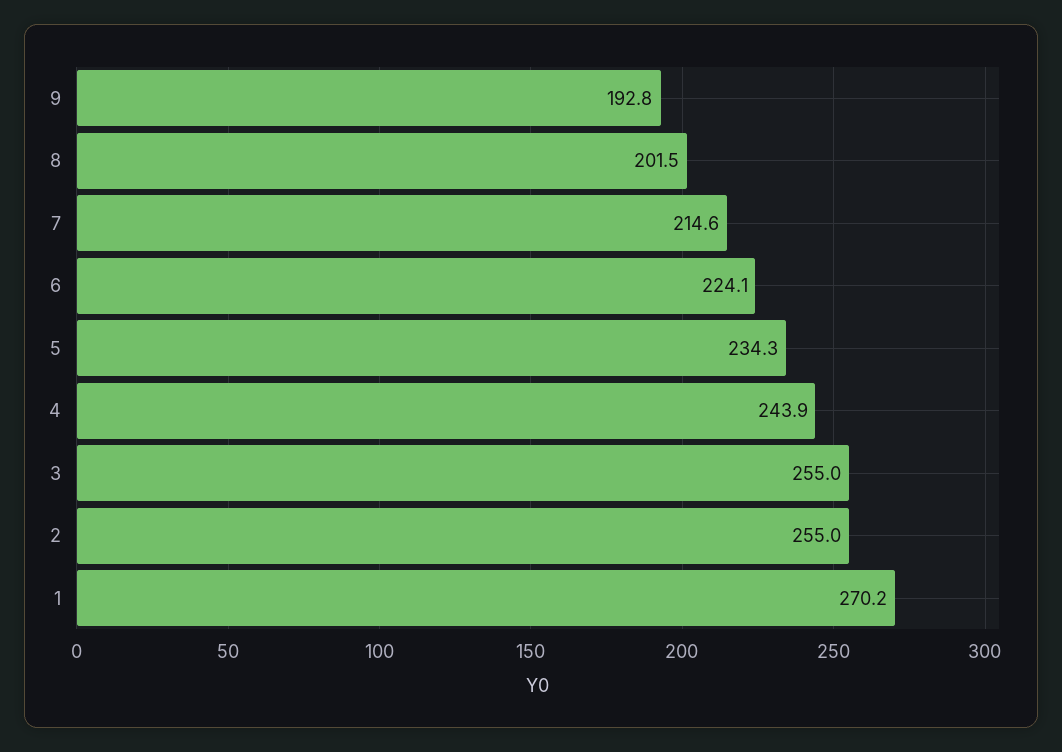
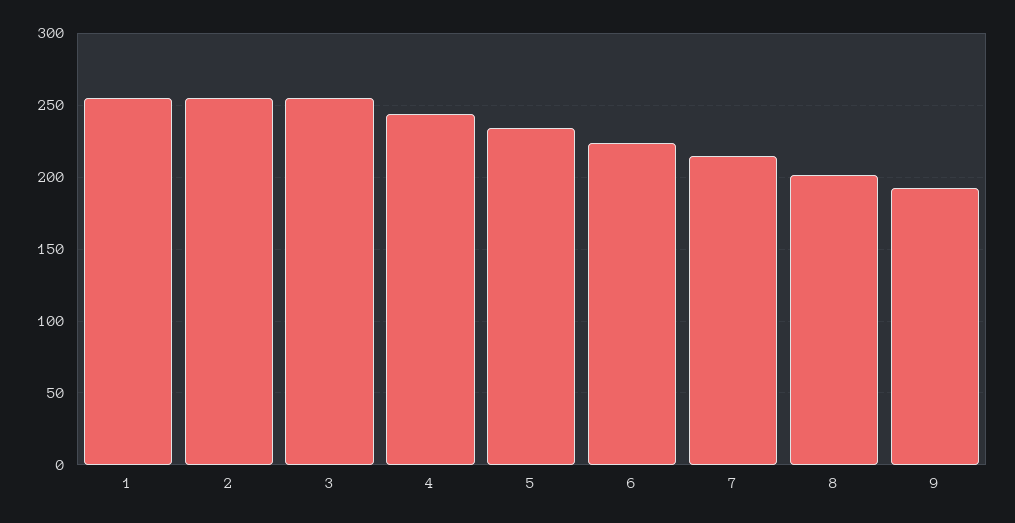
  {
    "9": 192.8,
    "8": 201.5,
    "7": 214.6,
    "6": 224.1,
    "5": 234.3,
    "4": 243.9,
    "3": 255,
    "2": 255,
-   "1": 270.2
+   "1": 255
  }

